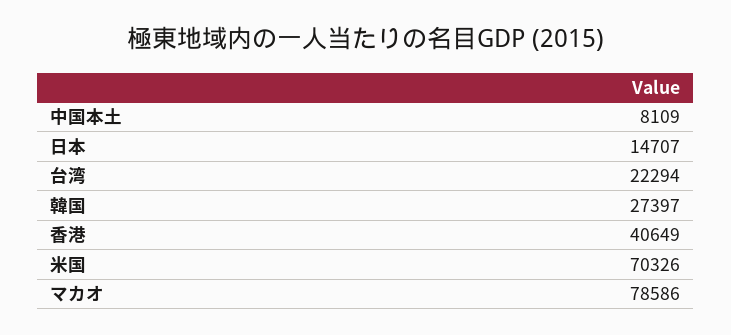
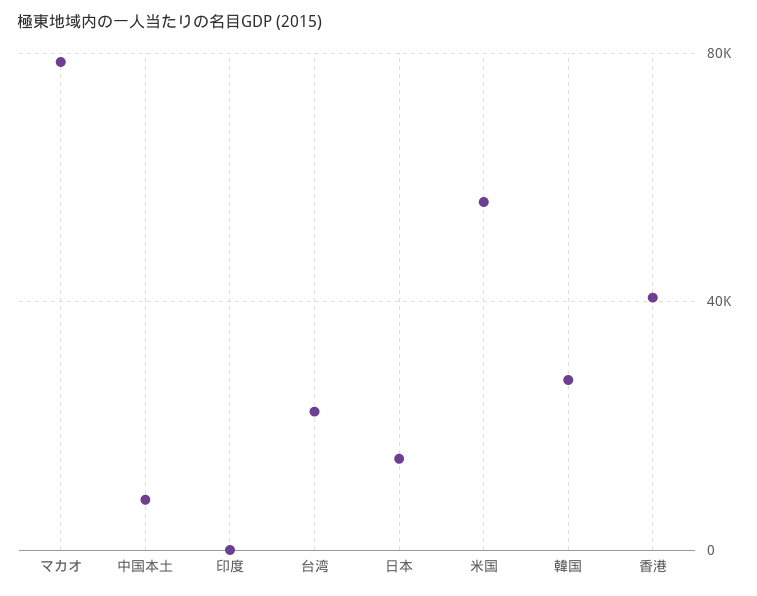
  {
    "中国本土": 8109,
    "日本": 14707,
    "台湾": 22294,
    "韓国": 27397,
    "香港": 40649,
-   "米国": 70326,
+   "米国": 55000,
-   "マカオ": 78586
+   "マカオ": 78586,
+   "印度": 0
  }

